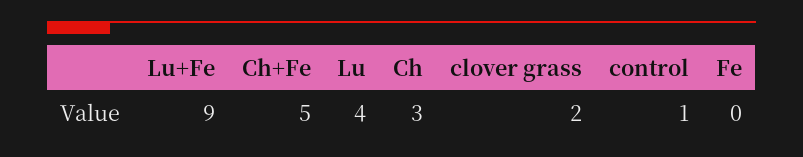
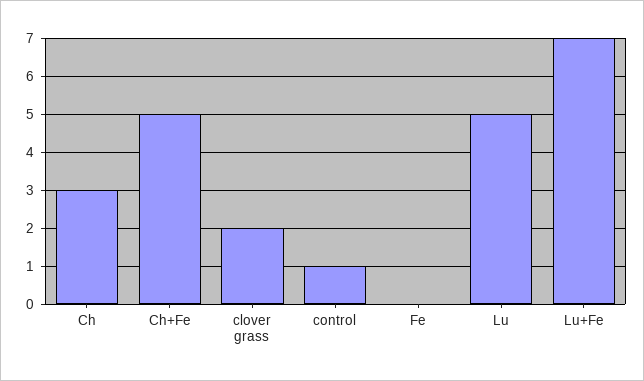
  {
-   "Lu+Fe": 9,
+   "Lu+Fe": 7,
    "Ch+Fe": 5,
-   "Lu": 4,
+   "Lu": 5,
    "Ch": 3,
    "clover grass": 2,
    "control": 1,
    "Fe": 0
  }

